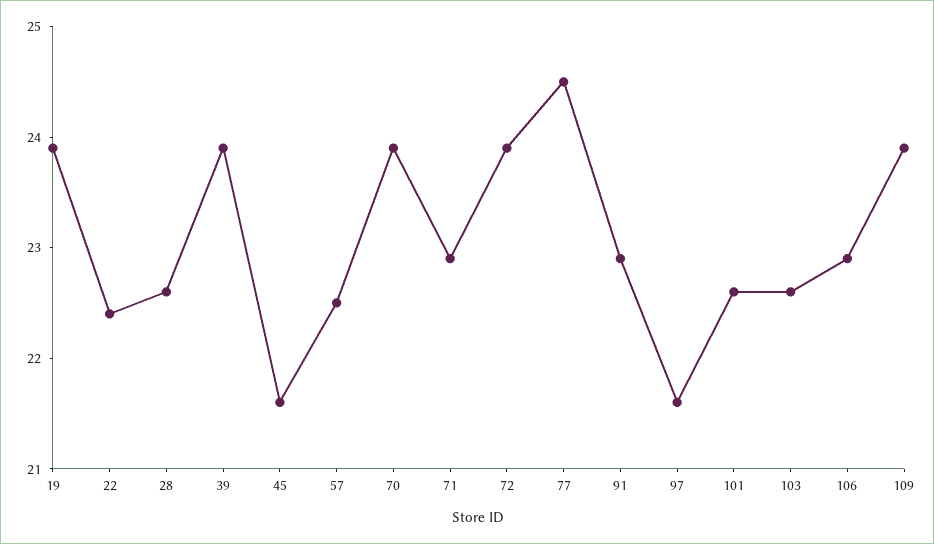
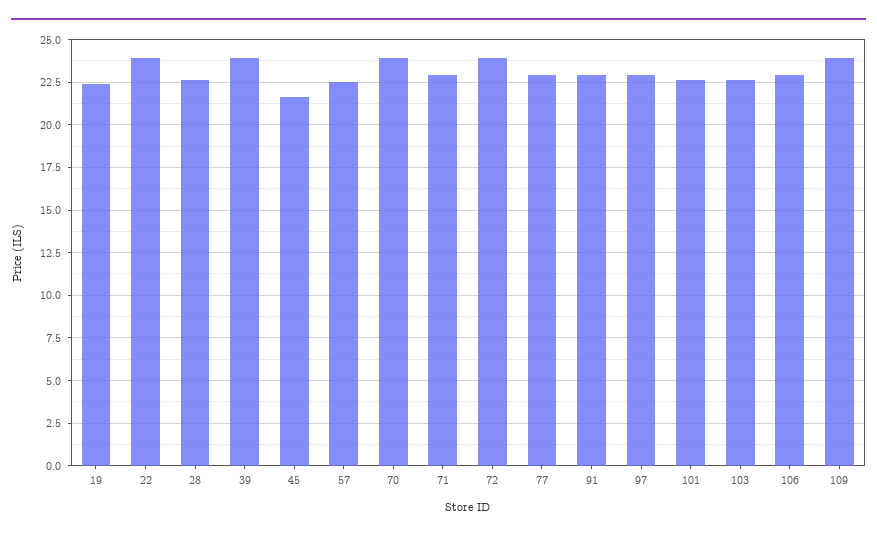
  {
-   "19": 23.9,
+   "19": 22.5,
-   "22": 22.4,
+   "22": 24,
    "28": 22.6,
    "39": 23.9,
    "45": 21.6,
    "57": 22.5,
    "70": 23.9,
    "71": 22.9,
    "72": 23.9,
-   "77": 24.5,
+   "77": 23,
    "91": 22.9,
-   "97": 21.6,
+   "97": 23,
    "101": 22.6,
    "103": 22.6,
    "106": 22.9,
    "109": 23.9
  }

